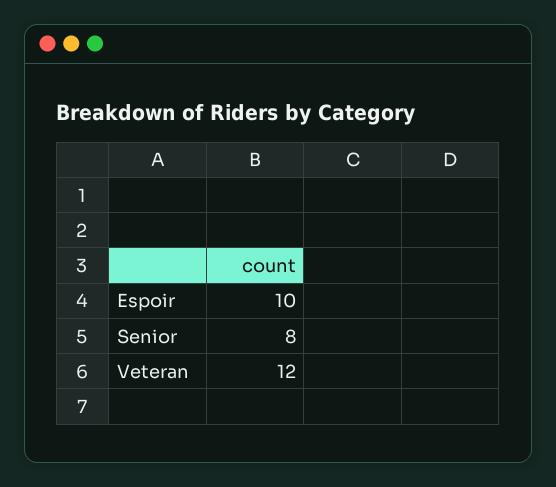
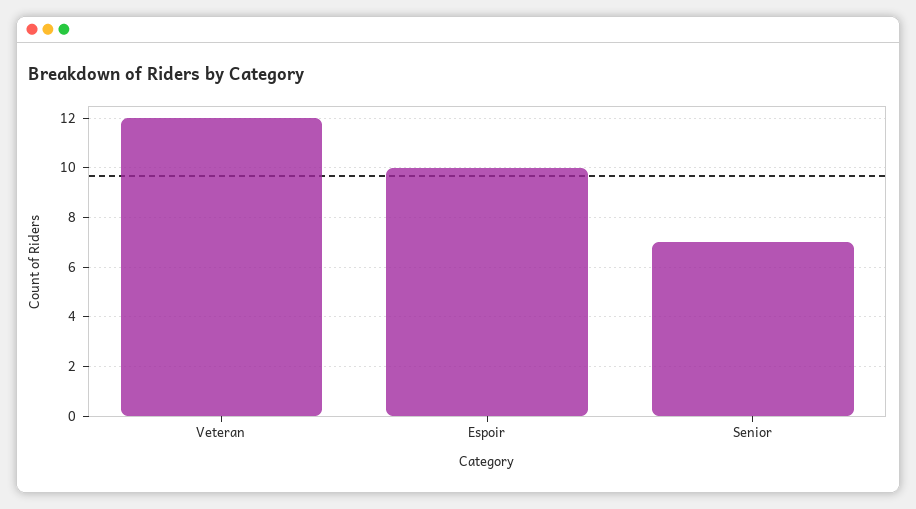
  {
    "Espoir": 10,
-   "Senior": 8,
+   "Senior": 7,
    "Veteran": 12
  }

